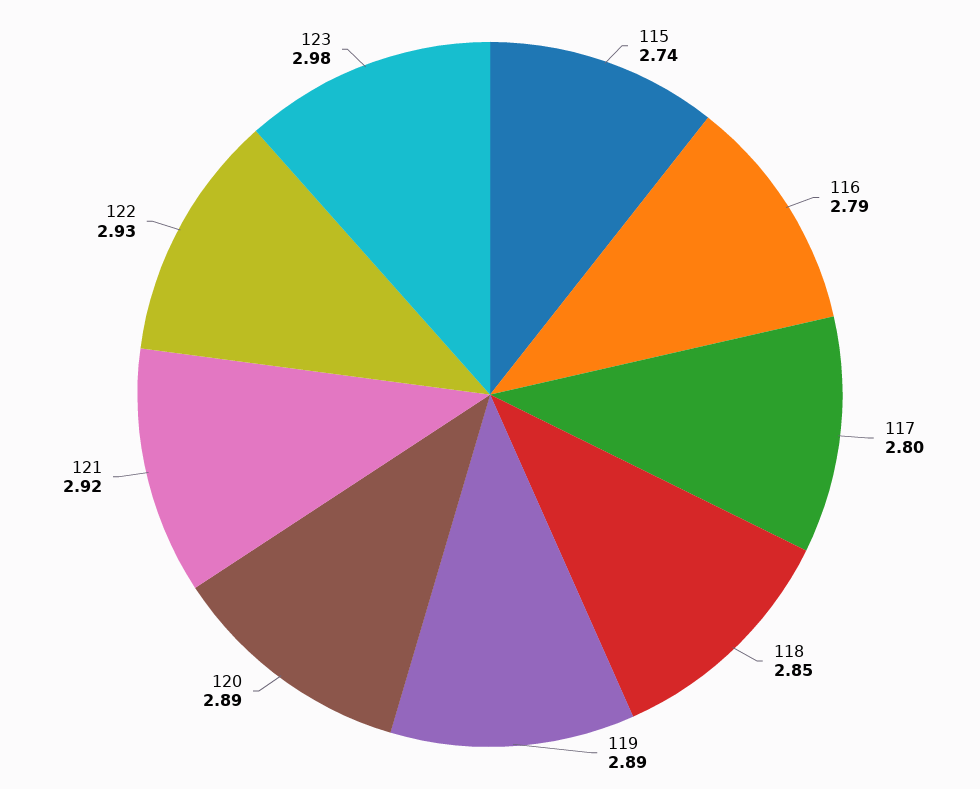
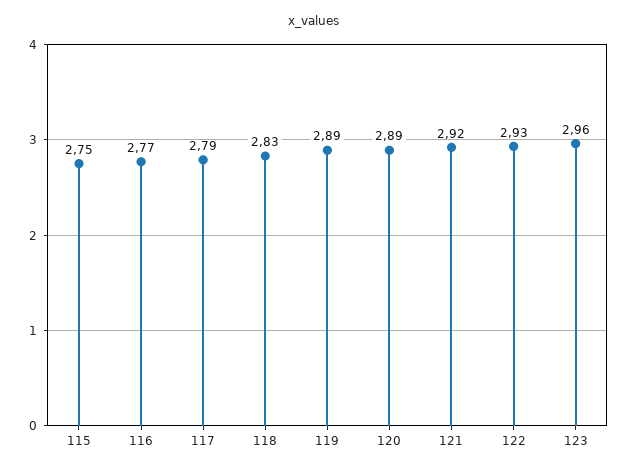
  {
-   "115": 2.74,
+   "115": 2.75,
-   "116": 2.79,
+   "116": 2.77,
-   "117": 2.8,
+   "117": 2.79,
-   "118": 2.85,
+   "118": 2.83,
    "119": 2.89,
    "120": 2.89,
    "121": 2.92,
    "122": 2.93,
-   "123": 2.98
+   "123": 2.96
  }

